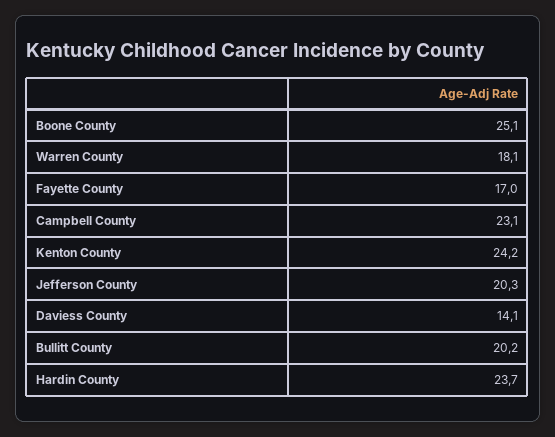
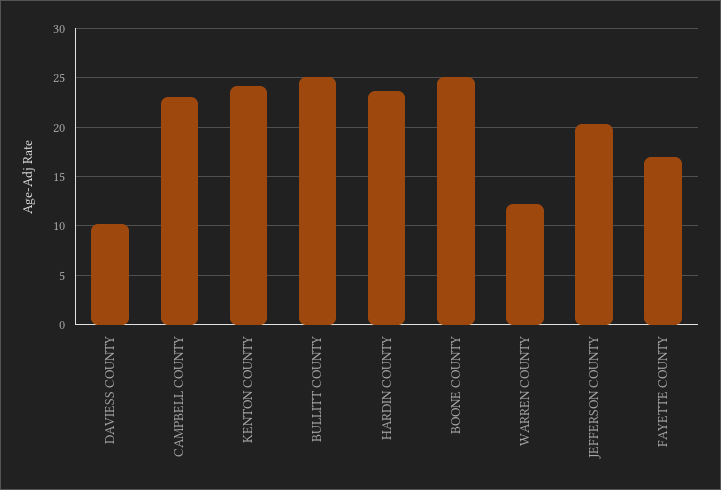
  {
    "Boone County": 25.1,
-   "Warren County": 18.1,
+   "Warren County": 12,
    "Fayette County": 17,
    "Campbell County": 23.1,
    "Kenton County": 24.2,
    "Jefferson County": 20.3,
-   "Daviess County": 14.1,
+   "Daviess County": 10,
-   "Bullitt County": 20.2,
+   "Bullitt County": 25,
    "Hardin County": 23.7
  }

